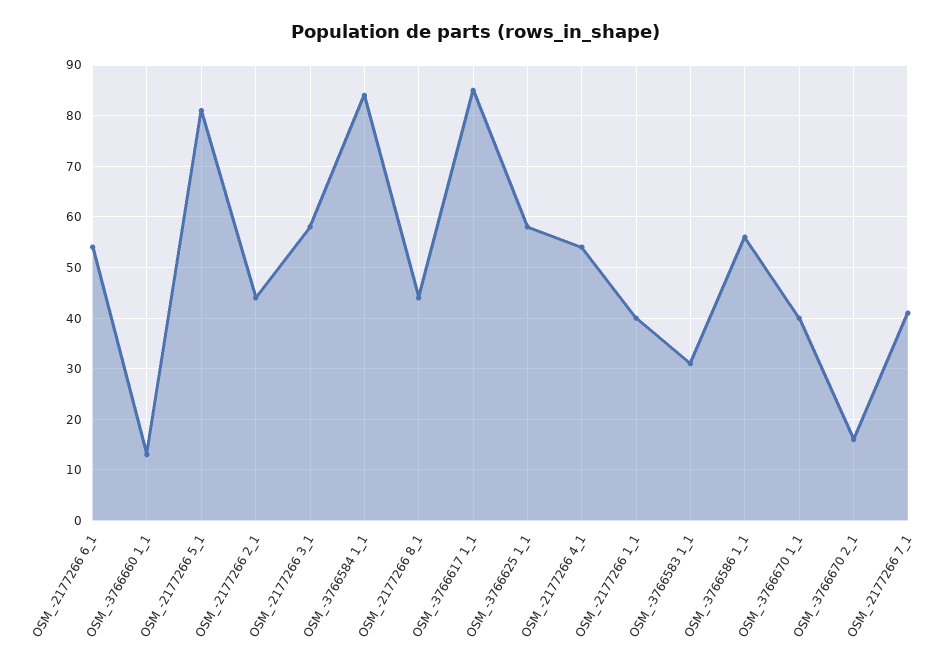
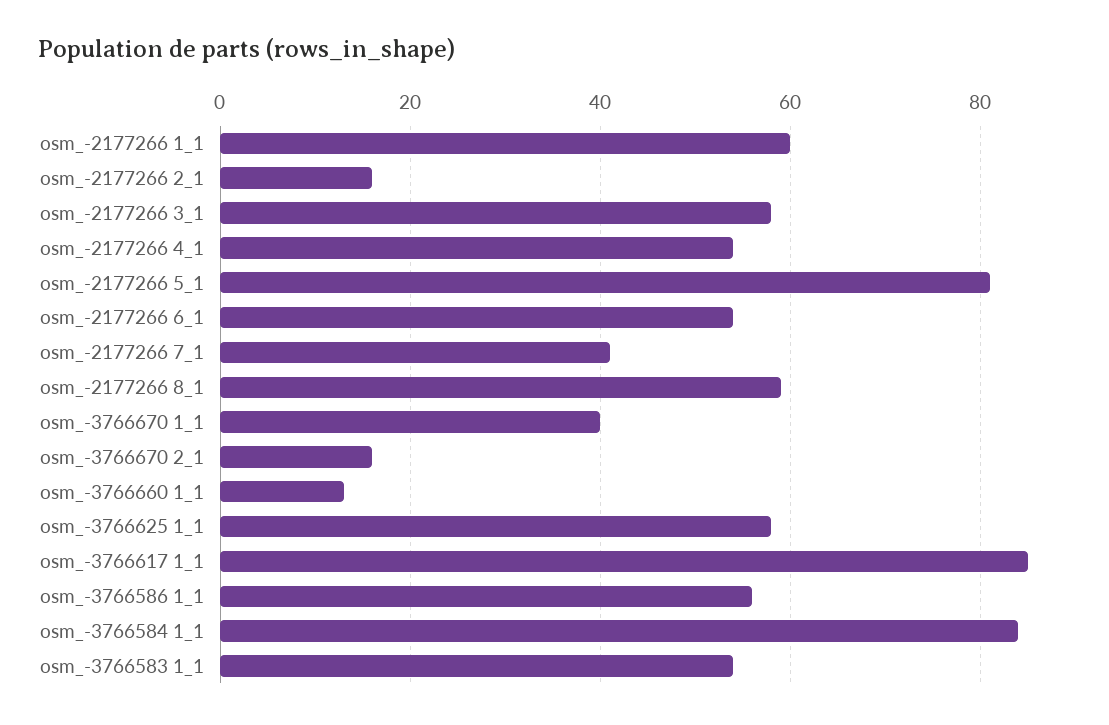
  {
    "OSM_-2177266 6_1": 55,
    "OSM_-3766660 1_1": 15,
    "OSM_-2177266 5_1": 80,
-   "OSM_-2177266 2_1": 45,
+   "OSM_-2177266 2_1": 15,
    "OSM_-2177266 3_1": 60,
    "OSM_-3766584 1_1": 85,
-   "OSM_-2177266 8_1": 45,
+   "OSM_-2177266 8_1": 60,
    "OSM_-3766617 1_1": 85,
    "OSM_-3766625 1_1": 60,
    "OSM_-2177266 4_1": 55,
-   "OSM_-2177266 1_1": 40,
+   "OSM_-2177266 1_1": 60,
-   "OSM_-3766583 1_1": 30,
+   "OSM_-3766583 1_1": 55,
    "OSM_-3766586 1_1": 55,
    "OSM_-3766670 1_1": 40,
    "OSM_-3766670 2_1": 15,
    "OSM_-2177266 7_1": 40
  }

